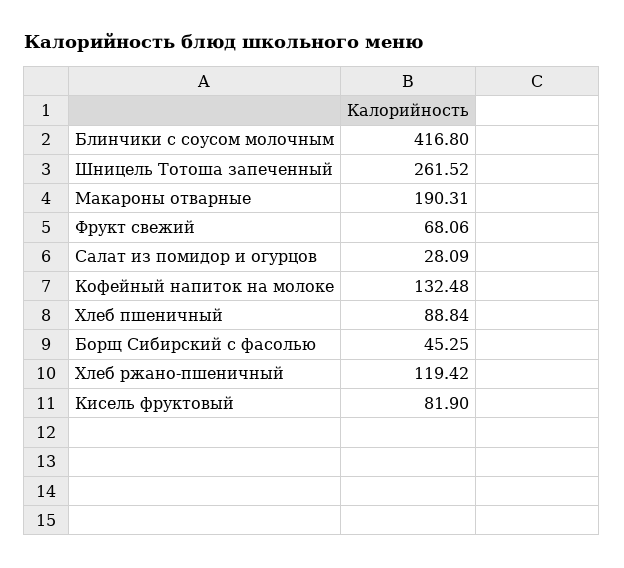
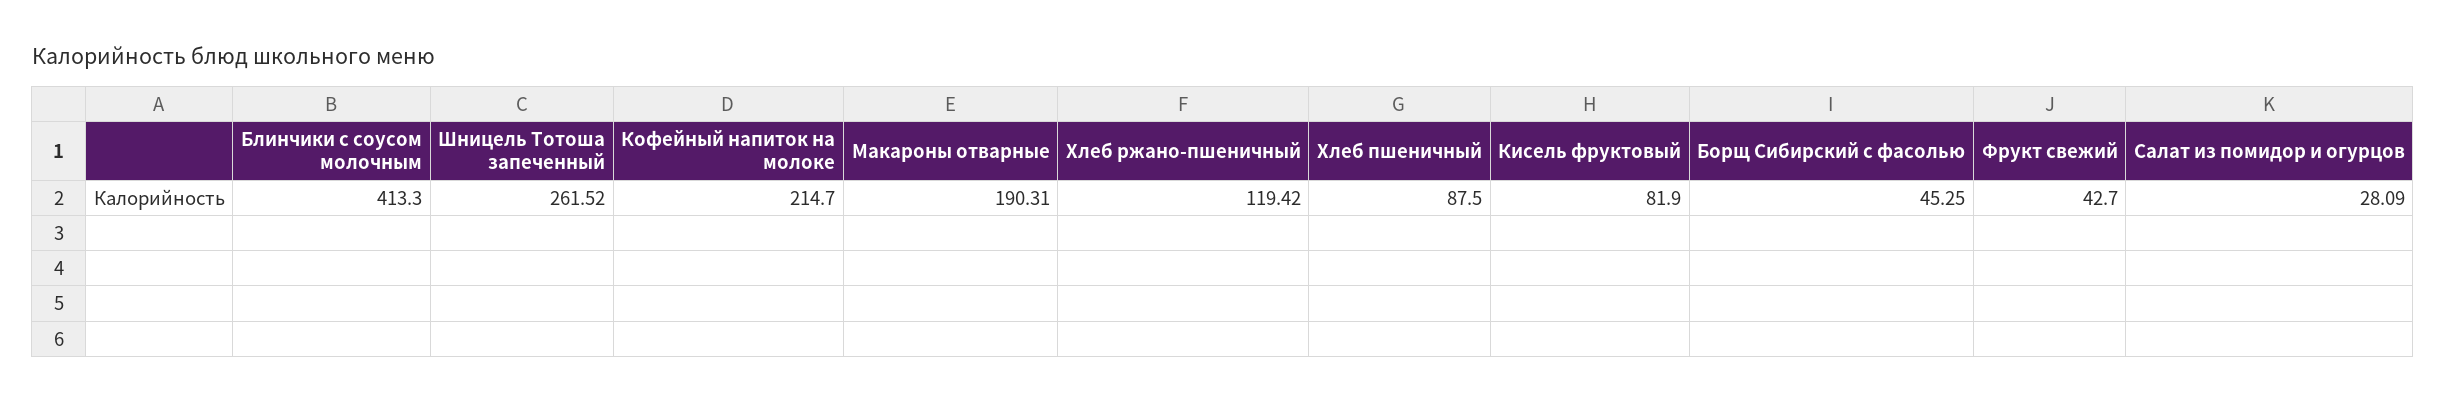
  {
-   "Блинчики с соусом молочным": 416.8,
+   "Блинчики с соусом молочным": 413.3,
    "Шницель Тотоша запеченный": 261.52,
    "Макароны отварные": 190.31,
-   "Фрукт свежий": 68.06,
+   "Фрукт свежий": 42.7,
    "Салат из помидор и огурцов": 28.09,
-   "Кофейный напиток на молоке": 132.48,
+   "Кофейный напиток на молоке": 214.7,
-   "Хлеб пшеничный": 88.84,
+   "Хлеб пшеничный": 87.5,
    "Борщ Сибирский с фасолью": 45.25,
    "Хлеб ржано-пшеничный": 119.42,
    "Кисель фруктовый": 81.9
  }

